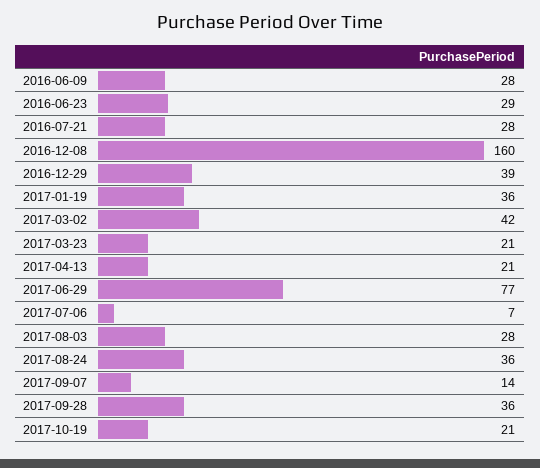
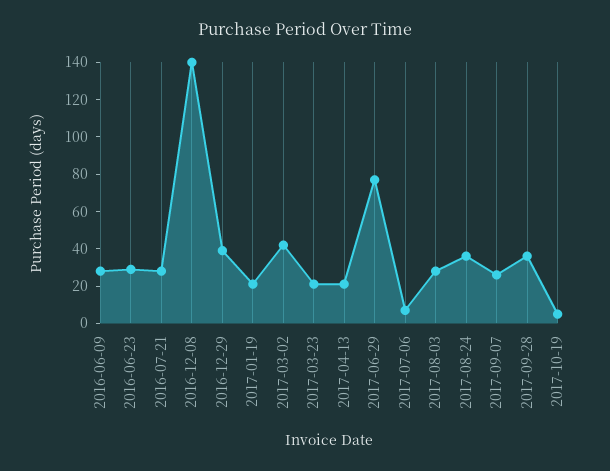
  {
    "2016-06-09": 28,
    "2016-06-23": 29,
    "2016-07-21": 28,
-   "2016-12-08": 160,
+   "2016-12-08": 140,
    "2016-12-29": 39,
-   "2017-01-19": 36,
+   "2017-01-19": 20,
    "2017-03-02": 42,
    "2017-03-23": 21,
    "2017-04-13": 21,
    "2017-06-29": 77,
    "2017-07-06": 7,
    "2017-08-03": 28,
    "2017-08-24": 36,
-   "2017-09-07": 14,
+   "2017-09-07": 25,
    "2017-09-28": 36,
-   "2017-10-19": 21
+   "2017-10-19": 5
  }

